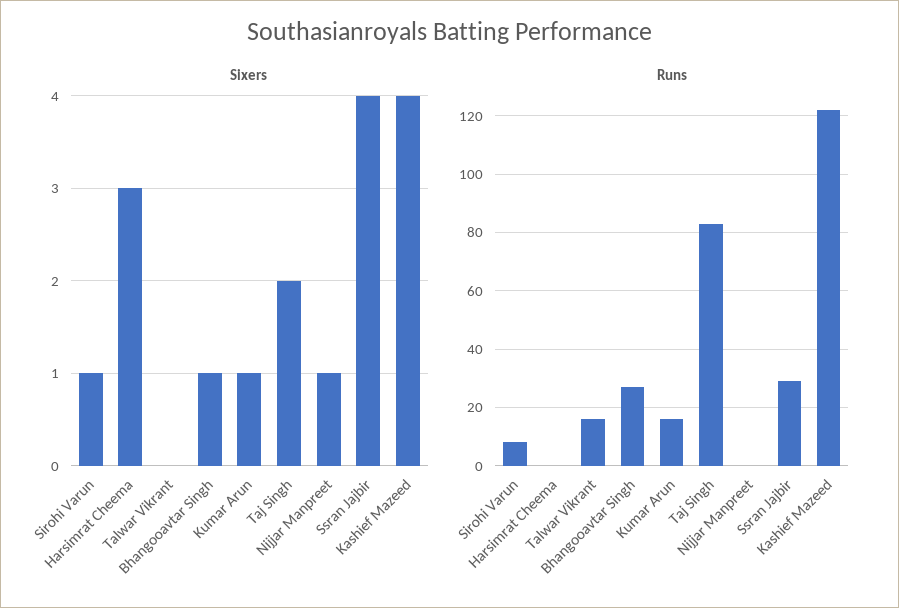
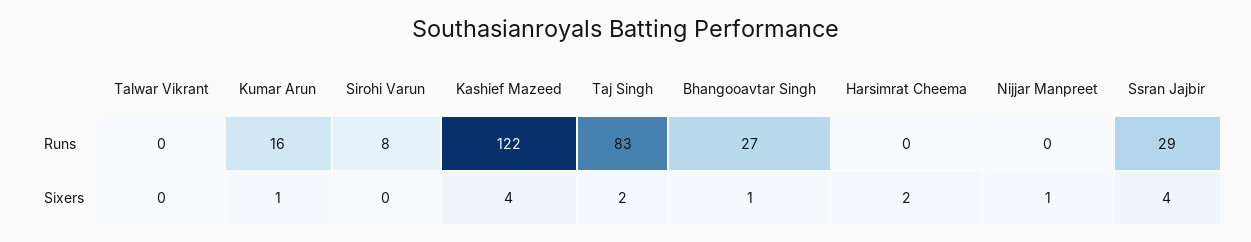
  {
    "Sixers": {
-     "Sirohi Varun": 1,
+     "Sirohi Varun": 0,
-     "Harsimrat Cheema": 3,
+     "Harsimrat Cheema": 2,
      "Talwar Vikrant": 0,
      "Bhangooavtar Singh": 1,
      "Kumar Arun": 1,
      "Taj Singh": 2,
      "Nijjar Manpreet": 1,
      "Ssran Jajbir": 4,
      "Kashief Mazeed": 4
    },
    "Runs": {
      "Sirohi Varun": 8,
      "Harsimrat Cheema": 0,
-     "Talwar Vikrant": 15,
+     "Talwar Vikrant": 0,
      "Bhangooavtar Singh": 27,
      "Kumar Arun": 16,
      "Taj Singh": 83,
      "Nijjar Manpreet": 0,
      "Ssran Jajbir": 29,
      "Kashief Mazeed": 122
    }
  }

